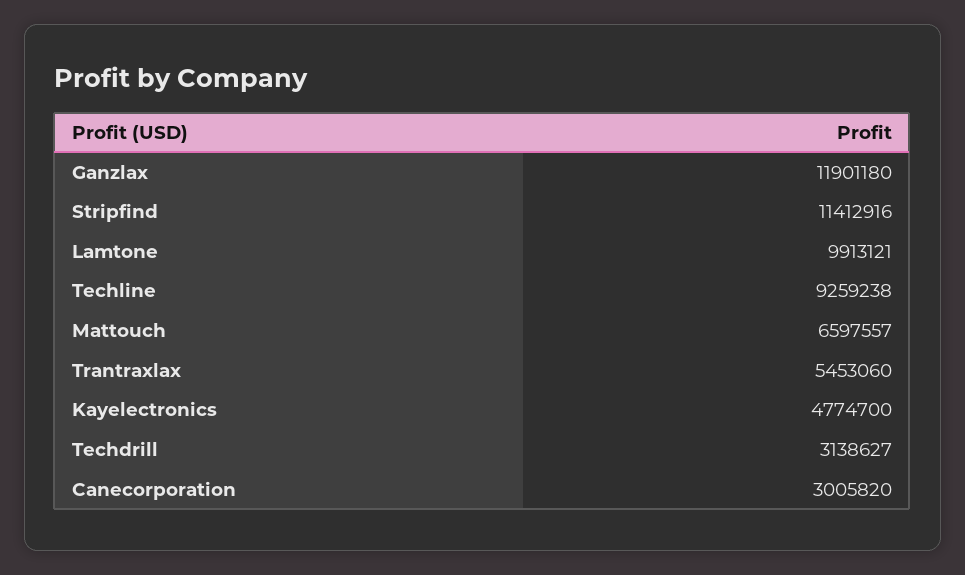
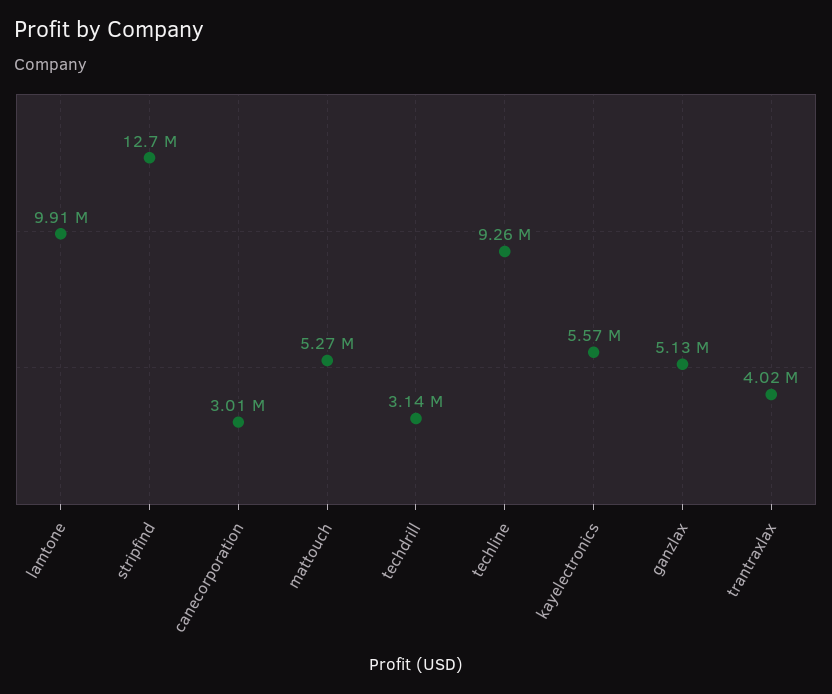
  {
-   "Ganzlax": 11901180,
+   "Ganzlax": 5130000,
-   "Stripfind": 11412916,
+   "Stripfind": 12700000,
    "Lamtone": 9913121,
    "Techline": 9259238,
-   "Mattouch": 6597557,
+   "Mattouch": 5270000,
-   "Trantraxlax": 5453060,
+   "Trantraxlax": 4020000,
-   "Kayelectronics": 4774700,
+   "Kayelectronics": 5570000,
    "Techdrill": 3138627,
    "Canecorporation": 3005820
  }

